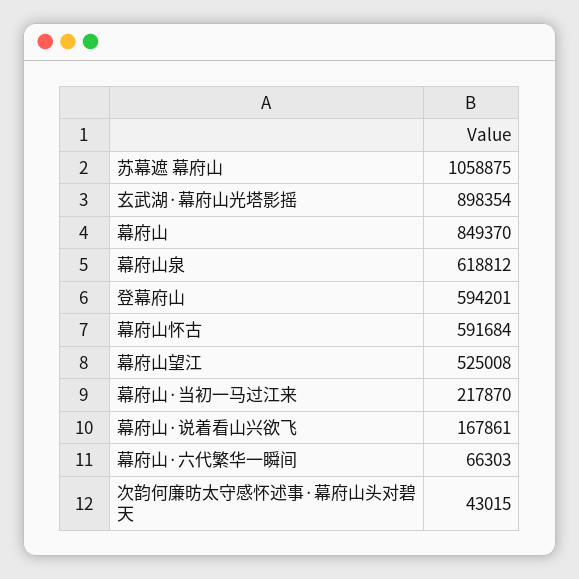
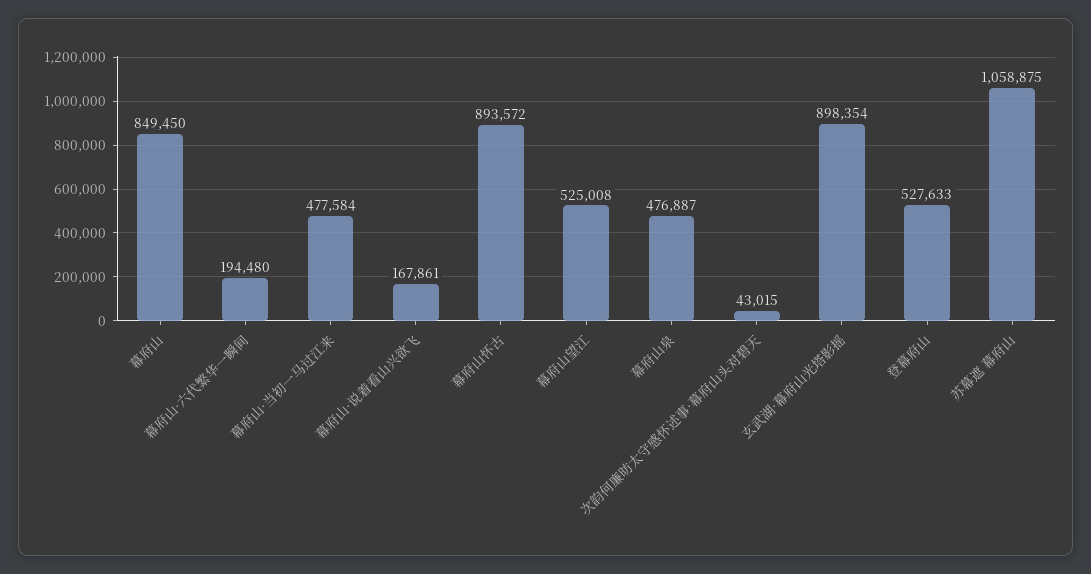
  {
    "苏幕遮 幕府山": 1058875,
    "玄武湖·幕府山光塔影摇": 898354,
-   "幕府山": 849370,
+   "幕府山": 849450,
-   "幕府山泉": 618812,
+   "幕府山泉": 476887,
-   "登幕府山": 594201,
+   "登幕府山": 527633,
-   "幕府山怀古": 591684,
+   "幕府山怀古": 893572,
    "幕府山望江": 525008,
-   "幕府山·当初一马过江来": 217870,
+   "幕府山·当初一马过江来": 477584,
    "幕府山·说着看山兴欲飞": 167861,
-   "幕府山·六代繁华一瞬间": 66303,
+   "幕府山·六代繁华一瞬间": 194480,
    "次韵何廉昉太守感怀述事·幕府山头对碧天": 43015
  }

